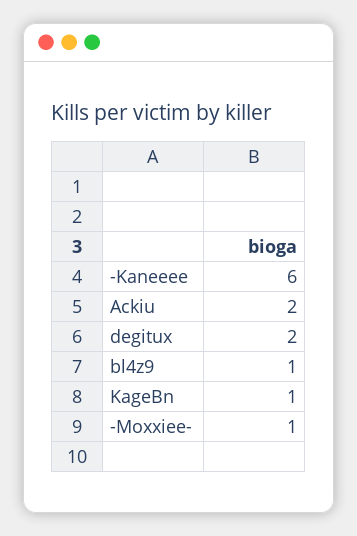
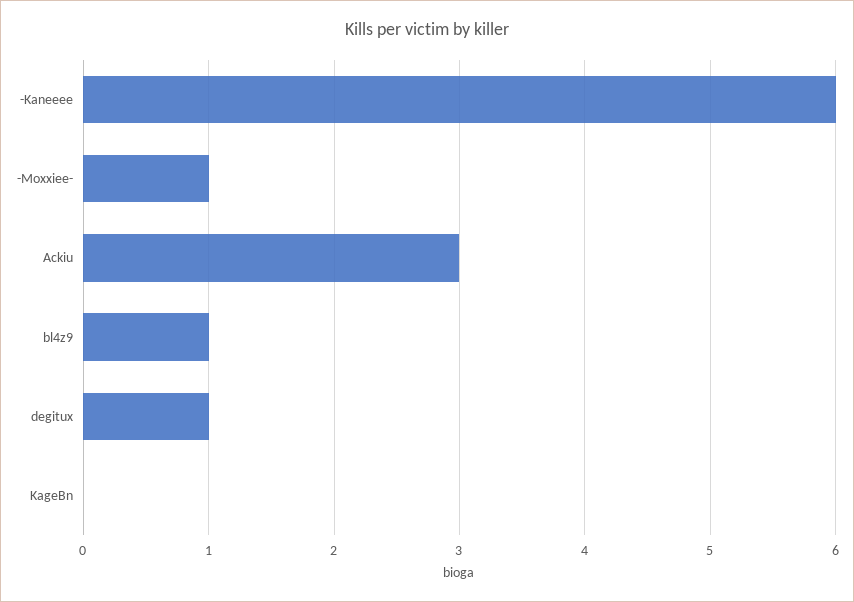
  {
    "-Kaneeee": 6,
-   "Ackiu": 2,
+   "Ackiu": 3,
-   "degitux": 2,
+   "degitux": 1,
    "bl4z9": 1,
-   "KageBn": 1,
+   "KageBn": 0,
    "-Moxxiee-": 1
  }

